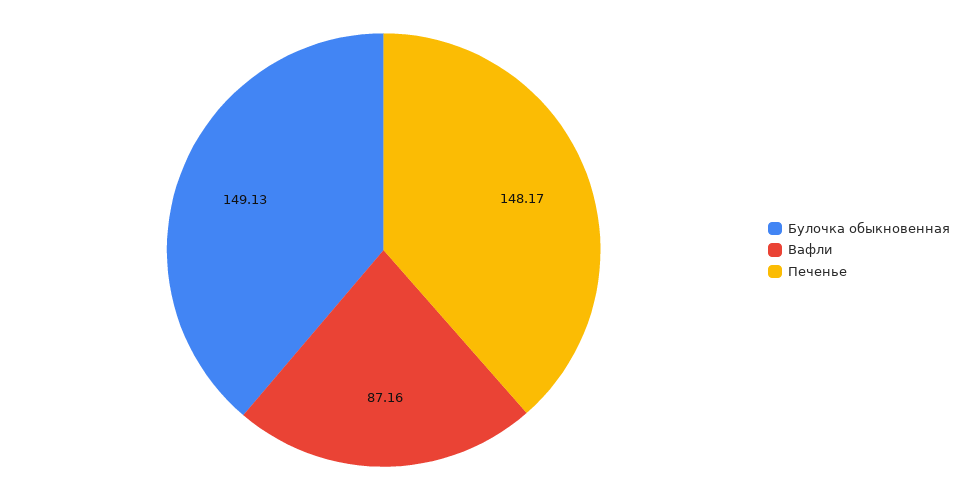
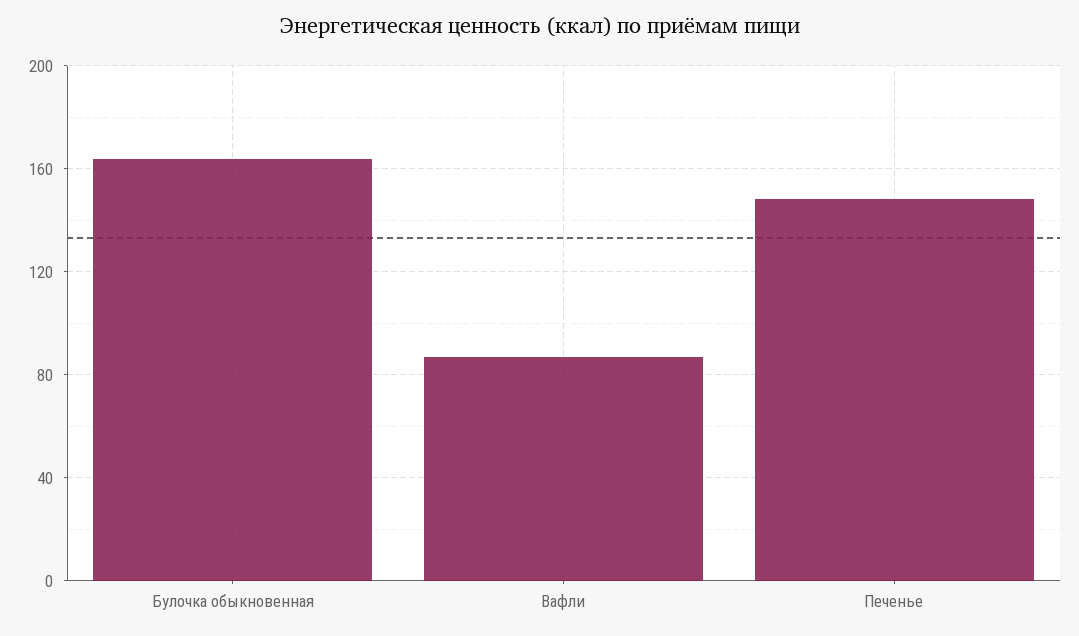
  {
-   "Булочка обыкновенная": 149.13,
+   "Булочка обыкновенная": 165,
    "Вафли": 87.16,
    "Печенье": 148.17
  }

